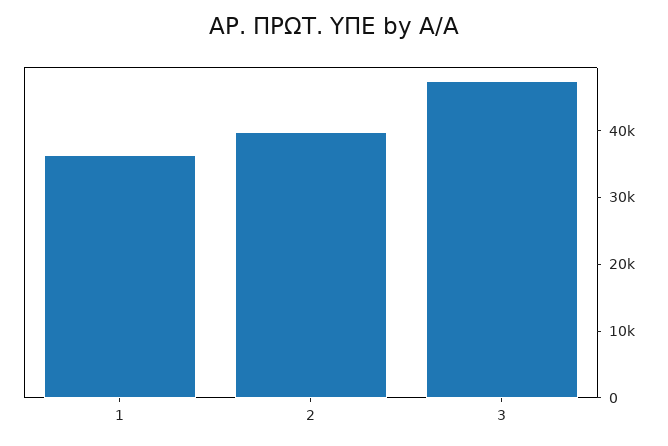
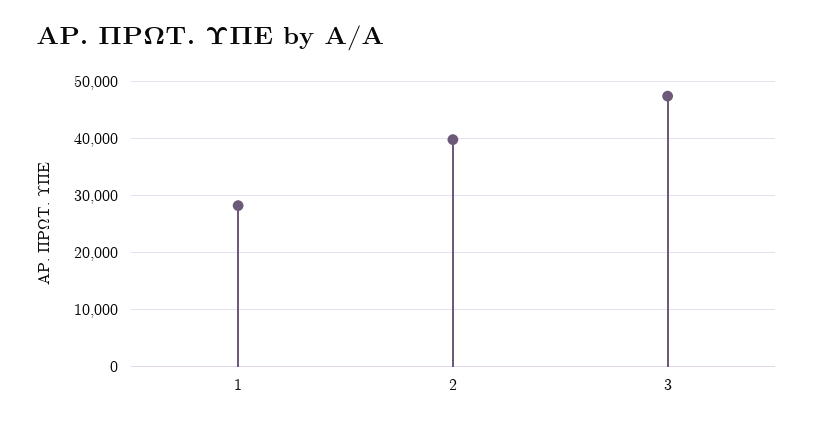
  {
-   "1": 36000,
+   "1": 28000,
    "2": 40000,
    "3": 48000
  }

